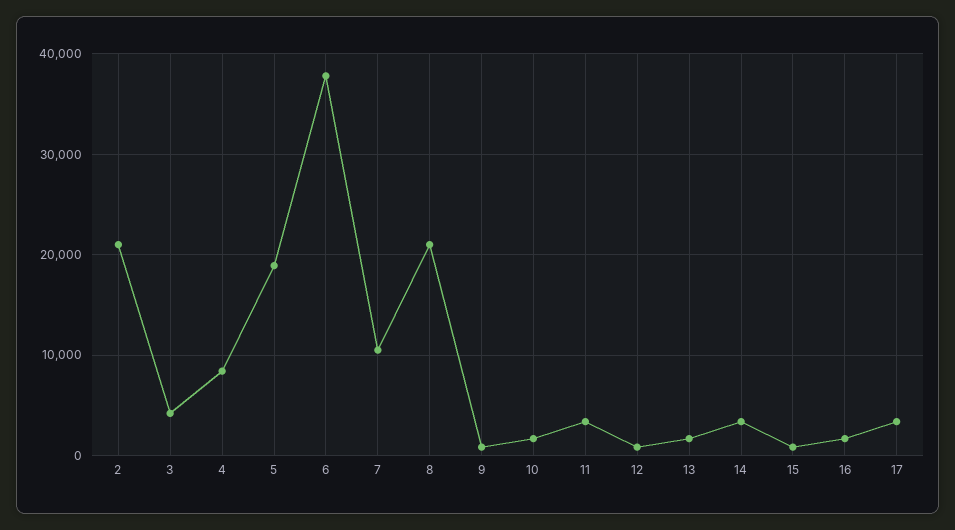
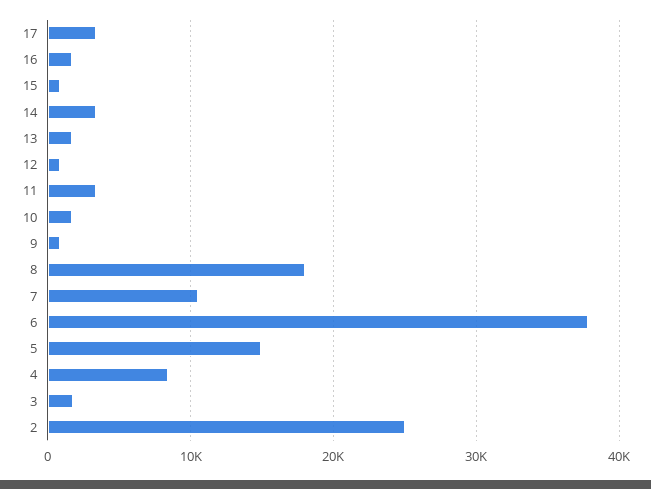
  {
-   "2": 21000,
+   "2": 25000,
-   "3": 4000,
+   "3": 2000,
    "4": 8000,
-   "5": 19000,
+   "5": 15000,
    "6": 38000,
    "7": 11000,
-   "8": 21000,
+   "8": 18000,
    "9": 1000,
    "10": 2000,
    "11": 3000,
    "12": 1000,
    "13": 2000,
    "14": 3000,
    "15": 1000,
    "16": 2000,
    "17": 3000
  }

